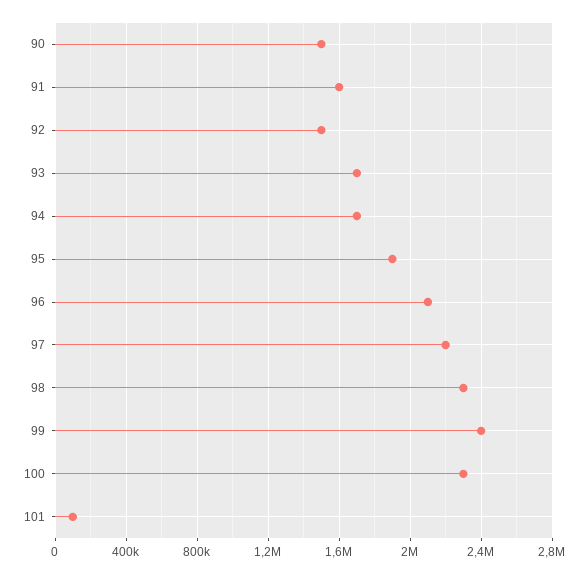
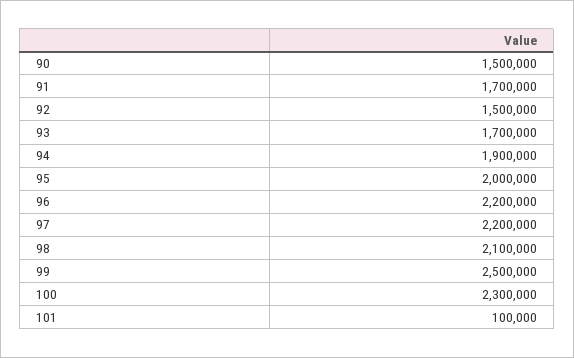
  {
    "90": 1500000,
-   "91": 1600000,
+   "91": 1700000,
    "92": 1500000,
    "93": 1700000,
-   "94": 1700000,
+   "94": 1900000,
-   "95": 1900000,
+   "95": 2000000,
-   "96": 2100000,
+   "96": 2200000,
    "97": 2200000,
-   "98": 2300000,
+   "98": 2100000,
-   "99": 2400000,
+   "99": 2500000,
    "100": 2300000,
    "101": 100000
  }

